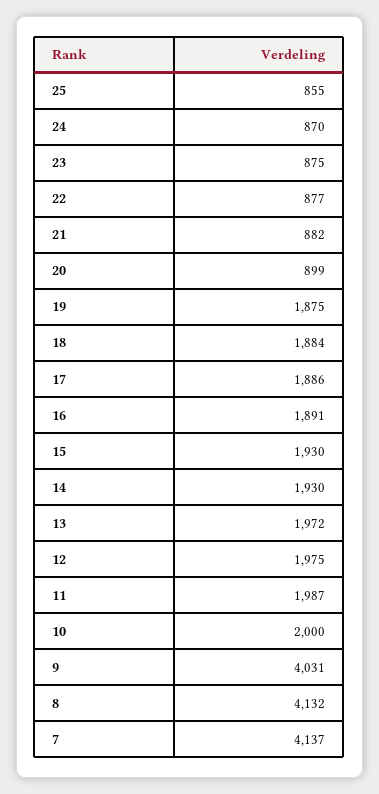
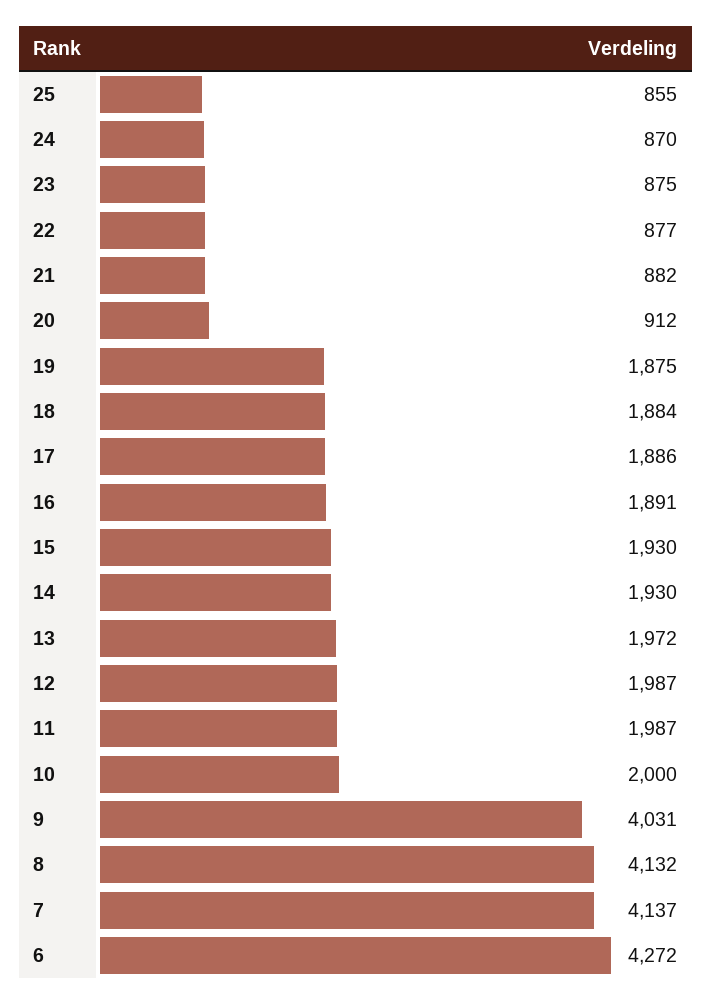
  {
    "25": 855,
    "24": 870,
    "23": 875,
    "22": 877,
    "21": 882,
-   "20": 899,
+   "20": 912,
    "19": 1875,
    "18": 1884,
    "17": 1886,
    "16": 1891,
    "15": 1930,
    "14": 1930,
    "13": 1972,
-   "12": 1975,
+   "12": 1987,
    "11": 1987,
    "10": 2000,
    "9": 4031,
    "8": 4132,
-   "7": 4137
+   "7": 4137,
+   "6": 4272
  }

